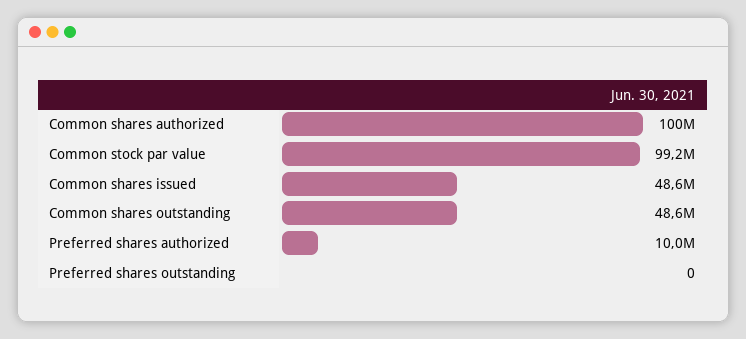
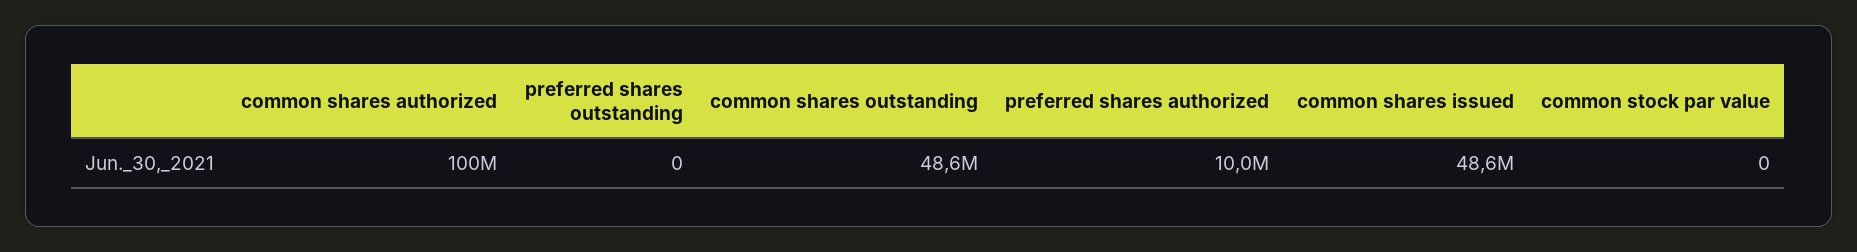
  {
    "Common shares authorized": 100000000,
-   "Common stock par value": 99200000,
+   "Common stock par value": 0,
    "Common shares issued": 48600000,
    "Common shares outstanding": 48600000,
    "Preferred shares authorized": 10000000,
    "Preferred shares outstanding": 0
  }

